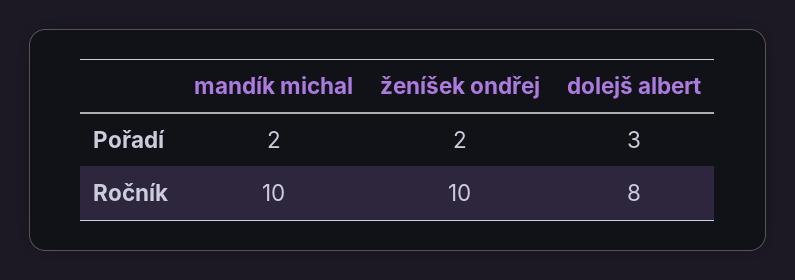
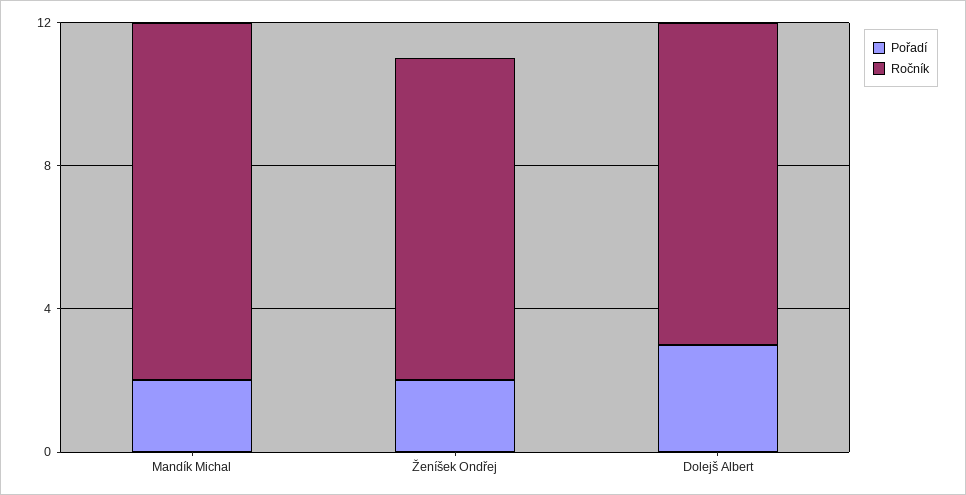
  {
    "Pořadí": {
      "mandík michal": 2,
      "ženíšek ondřej": 2,
      "dolejš albert": 3
    },
    "Ročník": {
      "mandík michal": 10,
-     "ženíšek ondřej": 10,
+     "ženíšek ondřej": 9,
-     "dolejš albert": 8
+     "dolejš albert": 9
    }
  }

